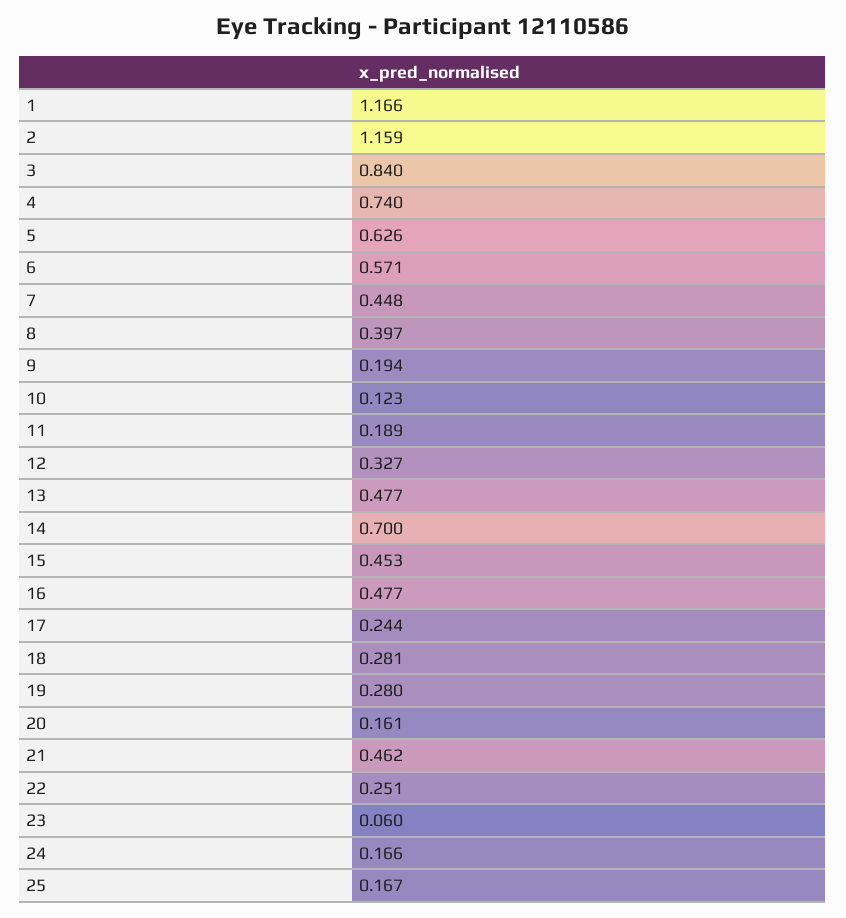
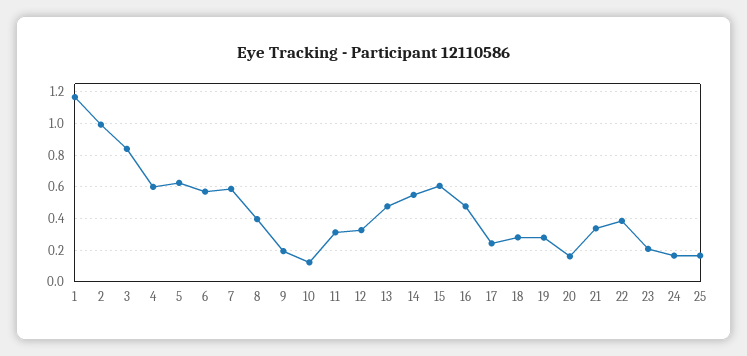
  {
    "1": 1.166,
-   "2": 1.159,
+   "2": 1,
    "3": 0.84,
-   "4": 0.74,
+   "4": 0.6,
    "5": 0.626,
    "6": 0.571,
-   "7": 0.448,
+   "7": 0.6,
    "8": 0.397,
    "9": 0.194,
    "10": 0.123,
-   "11": 0.189,
+   "11": 0.3,
    "12": 0.327,
    "13": 0.477,
-   "14": 0.7,
+   "14": 0.55,
-   "15": 0.453,
+   "15": 0.6,
    "16": 0.477,
    "17": 0.244,
    "18": 0.281,
    "19": 0.28,
    "20": 0.161,
-   "21": 0.462,
+   "21": 0.35,
-   "22": 0.251,
+   "22": 0.4,
-   "23": 0.06,
+   "23": 0.2,
    "24": 0.166,
    "25": 0.167
  }

